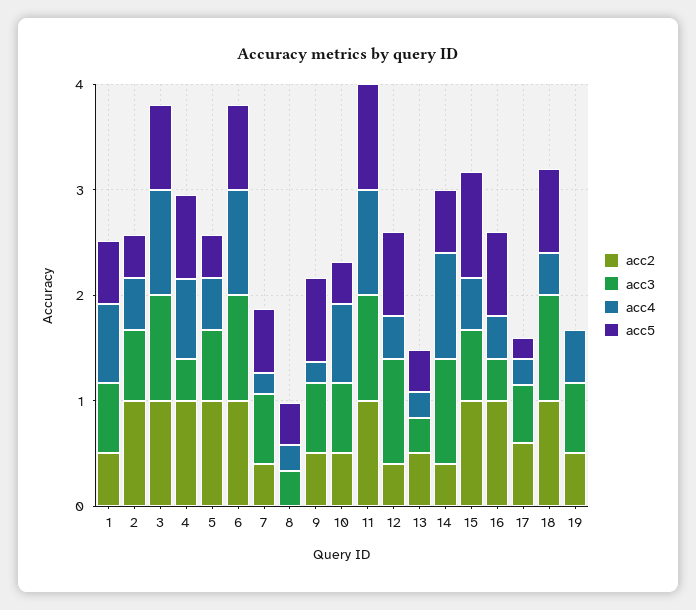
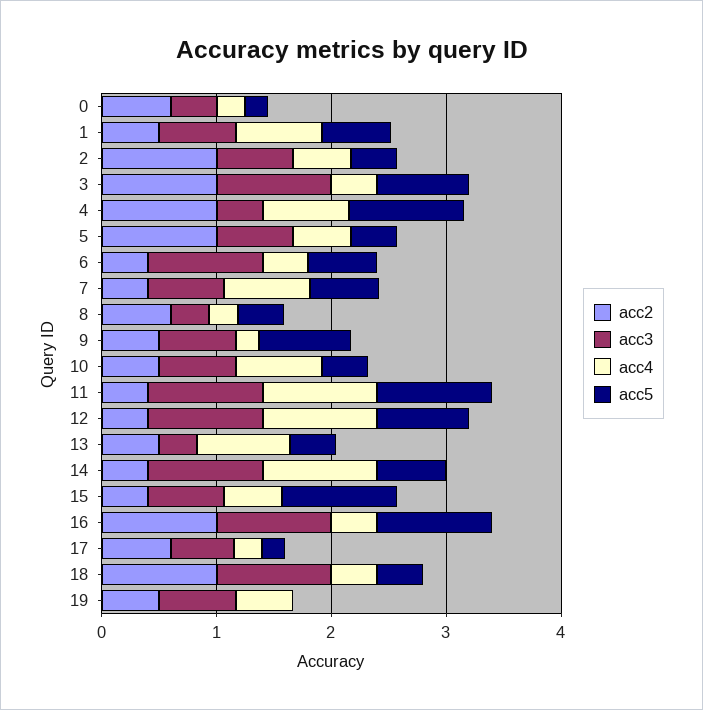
  {
    "acc2": {
      "1": 0.6,
      "2": 1,
      "3": 1,
      "4": 1,
      "5": 1,
-     "6": 1,
+     "6": 0.4,
      "7": 0.4,
-     "8": 0,
+     "8": 0.6,
      "9": 0.6,
      "10": 0.6,
-     "11": 1,
+     "11": 0.4,
      "12": 0.4,
      "13": 0.6,
      "14": 0.4,
-     "15": 1,
+     "15": 0.4,
      "16": 1,
      "17": 0.6,
      "18": 1,
-     "19": 0.6
+     "19": 0.6,
+     "0": 0.6
    },
    "acc3": {
      "1": 0.6,
      "2": 0.6,
      "3": 1,
      "4": 0.4,
      "5": 0.6,
      "6": 1,
      "7": 0.6,
      "8": 0.4,
      "9": 0.6,
      "10": 0.6,
      "11": 1,
      "12": 1,
      "13": 0.4,
      "14": 1,
      "15": 0.6,
-     "16": 0.4,
+     "16": 1,
      "17": 0.6,
      "18": 1,
-     "19": 0.6
+     "19": 0.6,
+     "0": 0.4
    },
    "acc4": {
      "1": 0.8,
      "2": 0.6,
-     "3": 1,
+     "3": 0.4,
      "4": 0.8,
      "5": 0.6,
-     "6": 1,
+     "6": 0.4,
-     "7": 0.2,
+     "7": 0.8,
      "8": 0.2,
      "9": 0.2,
      "10": 0.8,
      "11": 1,
-     "12": 0.4,
+     "12": 1,
-     "13": 0.2,
+     "13": 0.8,
      "14": 1,
      "15": 0.6,
      "16": 0.4,
      "17": 0.2,
      "18": 0.4,
-     "19": 0.6
+     "19": 0.6,
+     "0": 0.2
    },
    "acc5": {
      "1": 0.6,
      "2": 0.4,
      "3": 0.8,
-     "4": 0.8,
+     "4": 1,
      "5": 0.4,
-     "6": 0.8,
+     "6": 0.6,
      "7": 0.6,
      "8": 0.4,
      "9": 0.8,
      "10": 0.4,
      "11": 1,
      "12": 0.8,
      "13": 0.4,
      "14": 0.6,
      "15": 1,
-     "16": 0.8,
+     "16": 1,
      "17": 0.2,
-     "18": 0.8,
+     "18": 0.4,
-     "19": 0
+     "19": 0,
+     "0": 0.2
    }
  }

